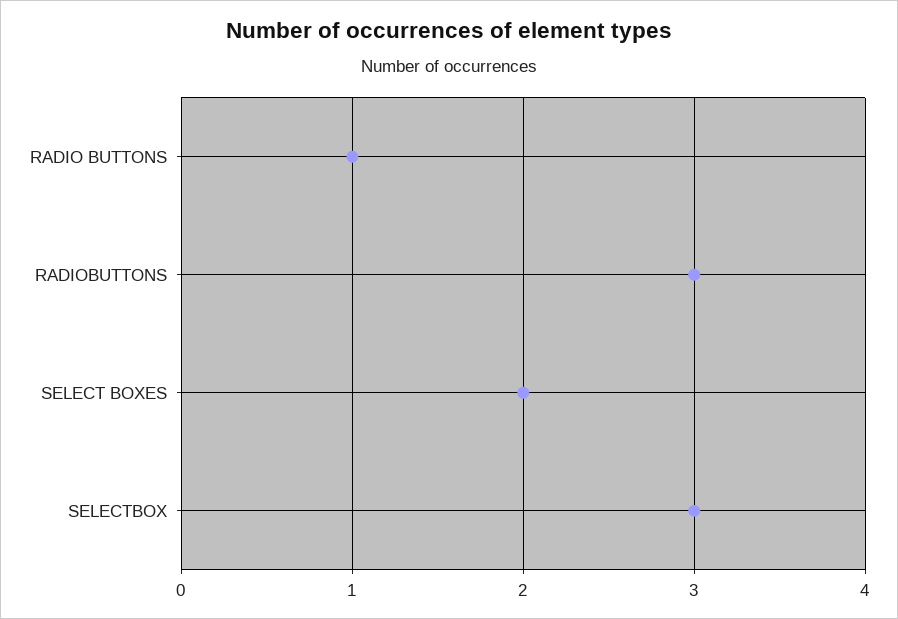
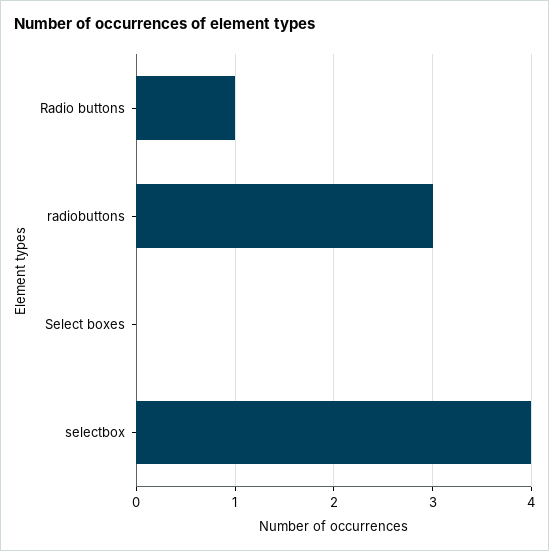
  {
    "RADIO BUTTONS": 1,
    "RADIOBUTTONS": 3,
-   "SELECT BOXES": 2,
+   "SELECT BOXES": 0,
-   "SELECTBOX": 3
+   "SELECTBOX": 4
  }

